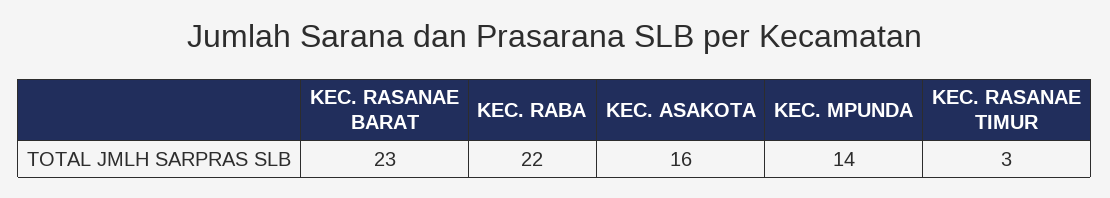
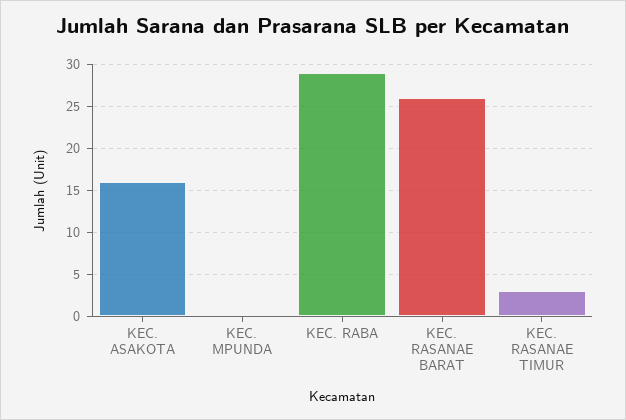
  {
-   "KEC. RASANAE BARAT": 23,
+   "KEC. RASANAE BARAT": 26,
-   "KEC. RABA": 22,
+   "KEC. RABA": 29,
    "KEC. ASAKOTA": 16,
-   "KEC. MPUNDA": 14,
+   "KEC. MPUNDA": 0,
    "KEC. RASANAE TIMUR": 3
  }

